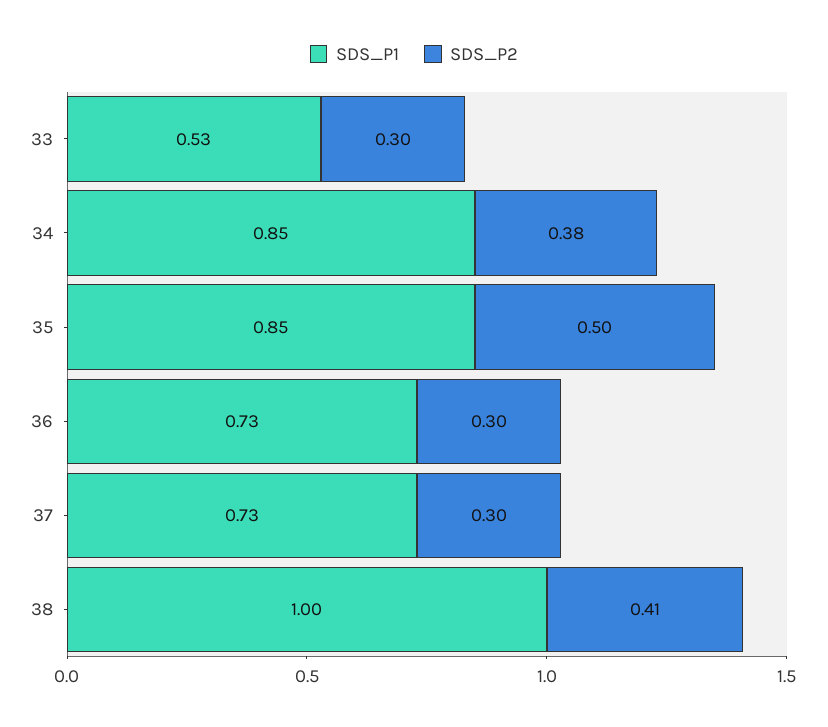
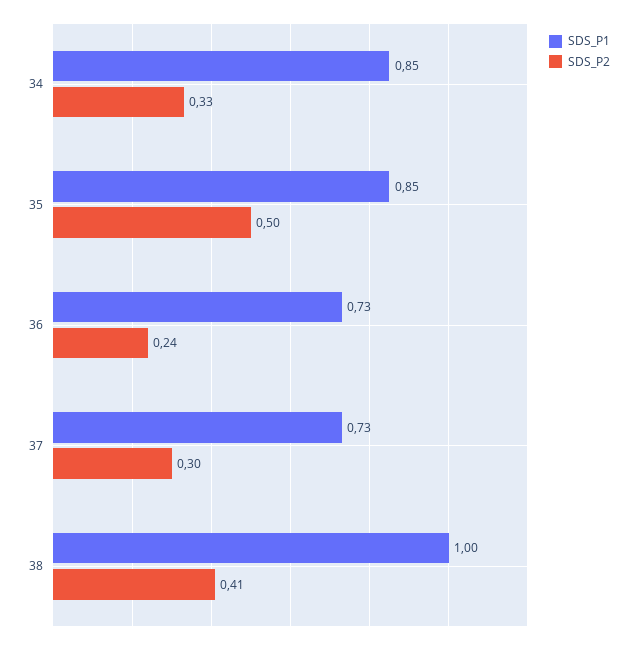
  {
    "SDS_P1": {
-     "33": 0.53,
      "34": 0.85,
      "35": 0.85,
      "36": 0.73,
      "37": 0.73,
      "38": 1
    },
    "SDS_P2": {
-     "33": 0.3,
-     "34": 0.38,
+     "34": 0.33,
      "35": 0.5,
-     "36": 0.3,
+     "36": 0.24,
      "37": 0.3,
      "38": 0.41
    }
  }

